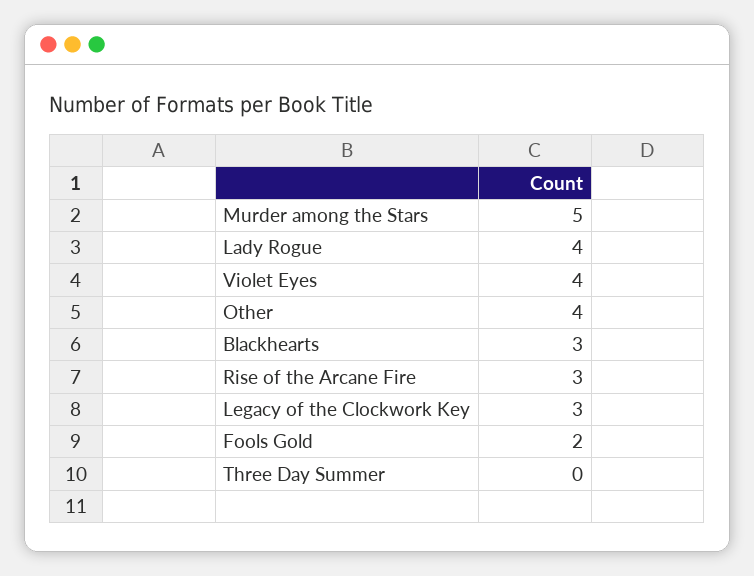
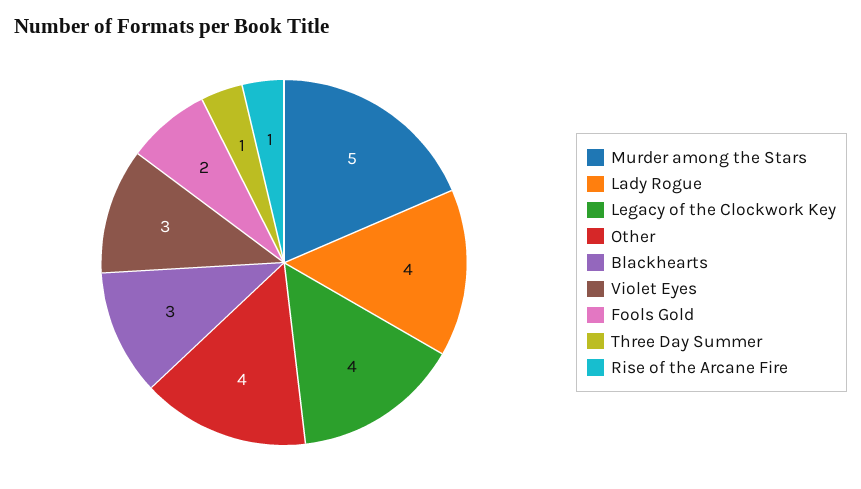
  {
    "Murder among the Stars": 5,
    "Lady Rogue": 4,
-   "Violet Eyes": 4,
+   "Violet Eyes": 3,
    "Other": 4,
    "Blackhearts": 3,
-   "Rise of the Arcane Fire": 3,
+   "Rise of the Arcane Fire": 1,
-   "Legacy of the Clockwork Key": 3,
+   "Legacy of the Clockwork Key": 4,
    "Fools Gold": 2,
-   "Three Day Summer": 0
+   "Three Day Summer": 1
  }

